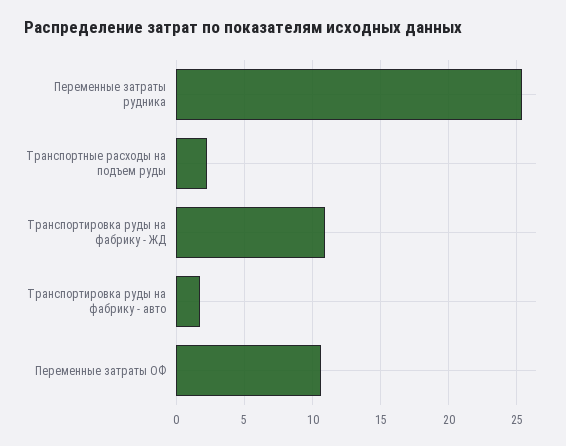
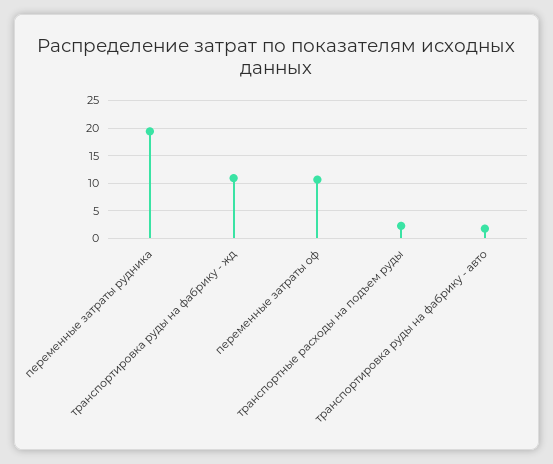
  {
-   "Переменные затраты рудника": 25.5,
+   "Переменные затраты рудника": 20,
    "Транспортные расходы на подъем руды": 2.5,
    "Транспортировка руды на фабрику - ЖД": 11,
    "Транспортировка руды на фабрику - авто": 2,
    "Переменные затраты ОФ": 10.5
  }

